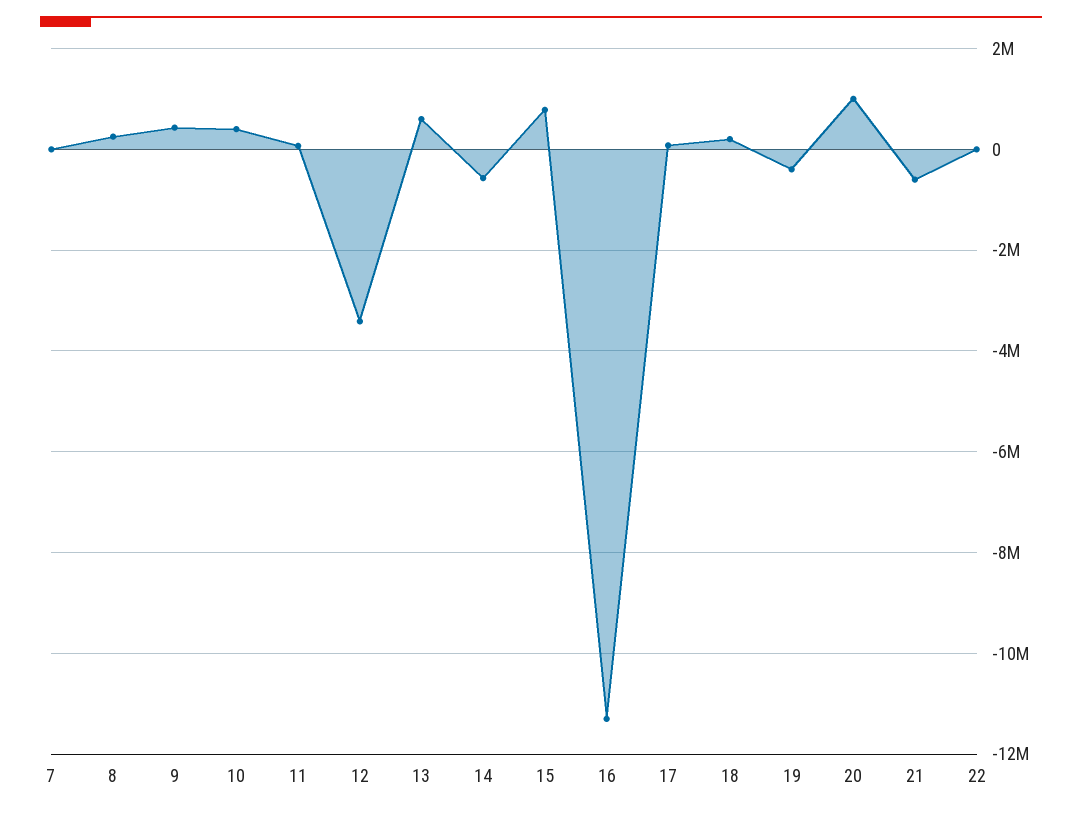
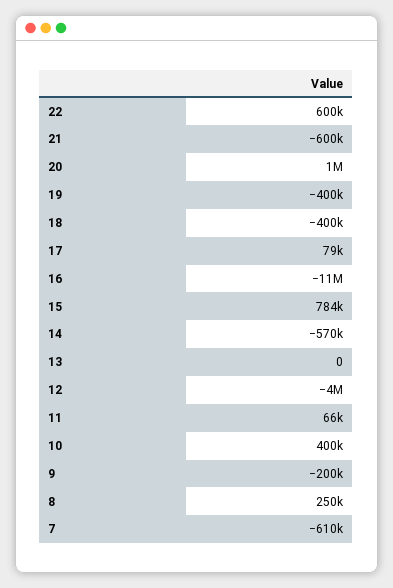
  {
-   "7": 0,
+   "7": -610000,
    "8": 250000,
-   "9": 400000,
+   "9": -200000,
    "10": 400000,
    "11": 66000,
-   "12": -3400000,
+   "12": -4000000,
-   "13": 600000,
+   "13": 0,
    "14": -570000,
    "15": 784000,
    "16": -11000000,
    "17": 79000,
-   "18": 200000,
+   "18": -400000,
    "19": -400000,
    "20": 1000000,
    "21": -600000,
-   "22": 0
+   "22": 600000
  }

